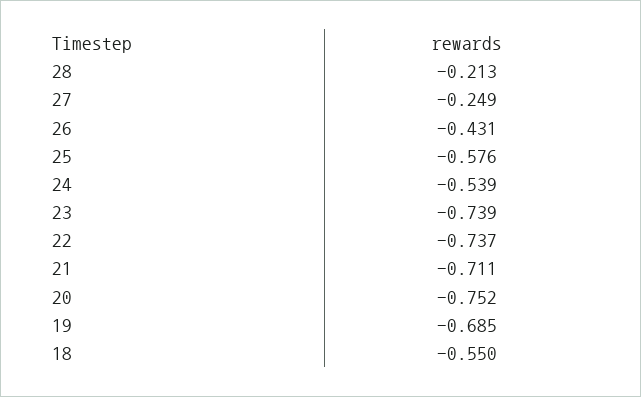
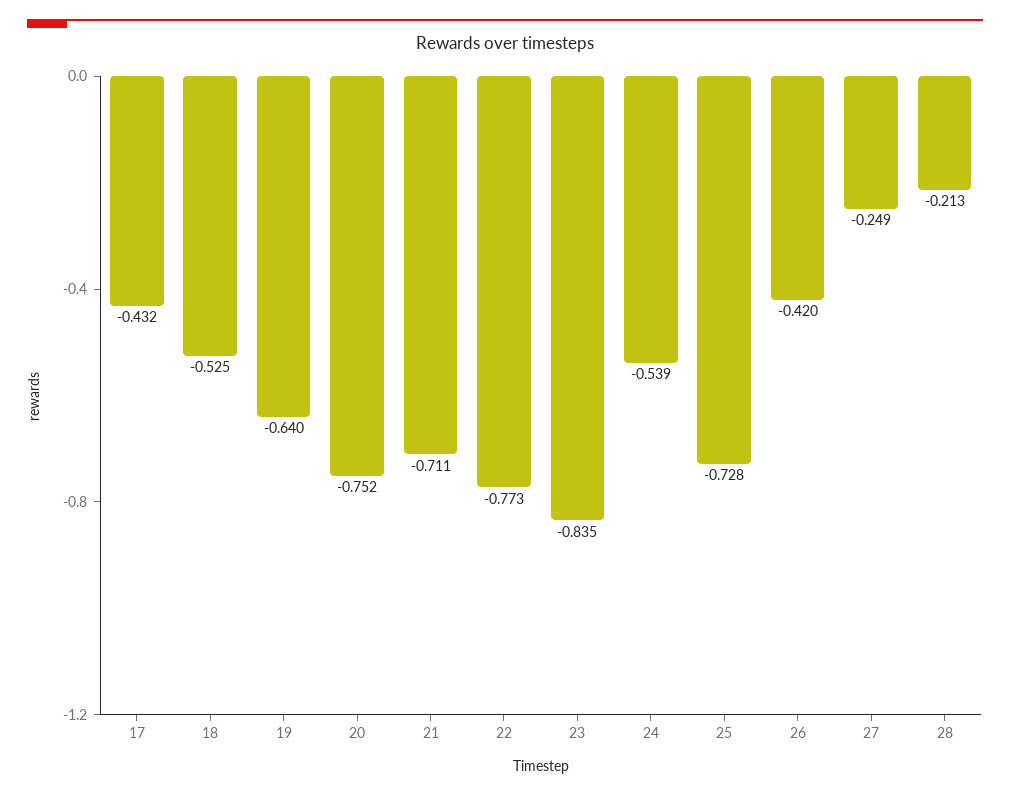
  {
    "28": -0.213,
    "27": -0.249,
-   "26": -0.431,
+   "26": -0.42,
-   "25": -0.576,
+   "25": -0.728,
    "24": -0.539,
-   "23": -0.739,
+   "23": -0.835,
-   "22": -0.737,
+   "22": -0.773,
    "21": -0.711,
    "20": -0.752,
-   "19": -0.685,
+   "19": -0.64,
-   "18": -0.55
+   "18": -0.525,
+   "17": -0.432
  }

